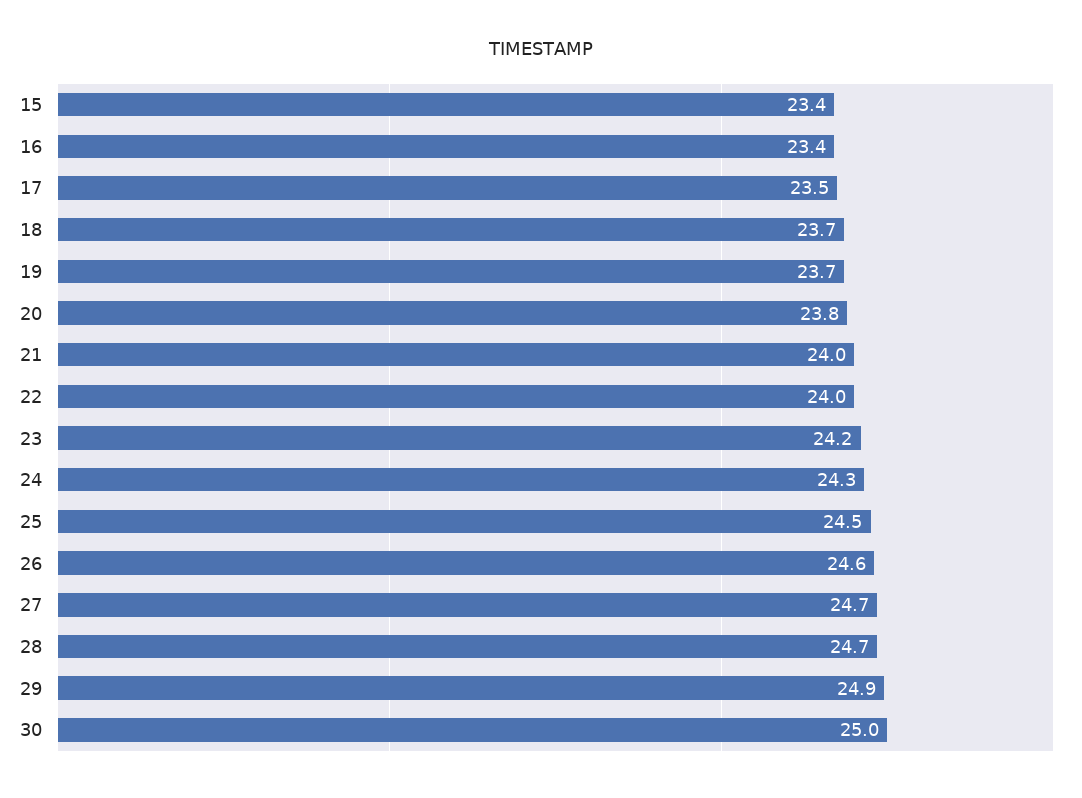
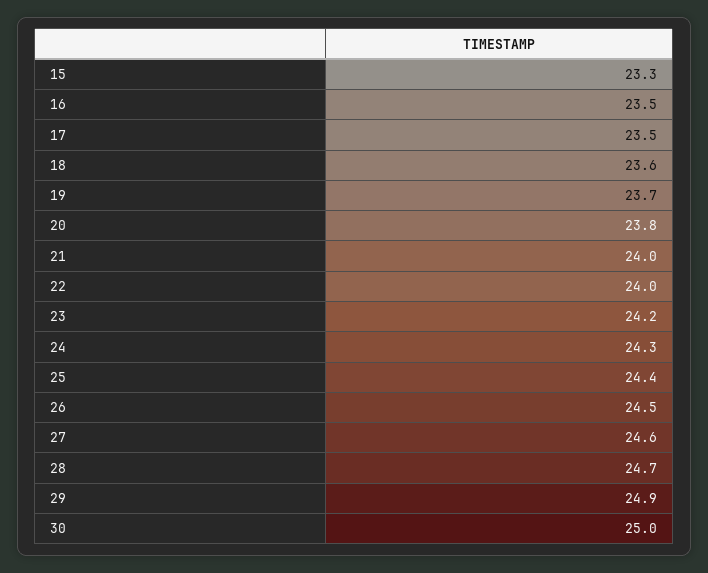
  {
-   "15": 23.4,
+   "15": 23.3,
-   "16": 23.4,
+   "16": 23.5,
    "17": 23.5,
-   "18": 23.7,
+   "18": 23.6,
    "19": 23.7,
    "20": 23.8,
    "21": 24,
    "22": 24,
    "23": 24.2,
    "24": 24.3,
-   "25": 24.5,
+   "25": 24.4,
-   "26": 24.6,
+   "26": 24.5,
-   "27": 24.7,
+   "27": 24.6,
    "28": 24.7,
    "29": 24.9,
    "30": 25
  }

